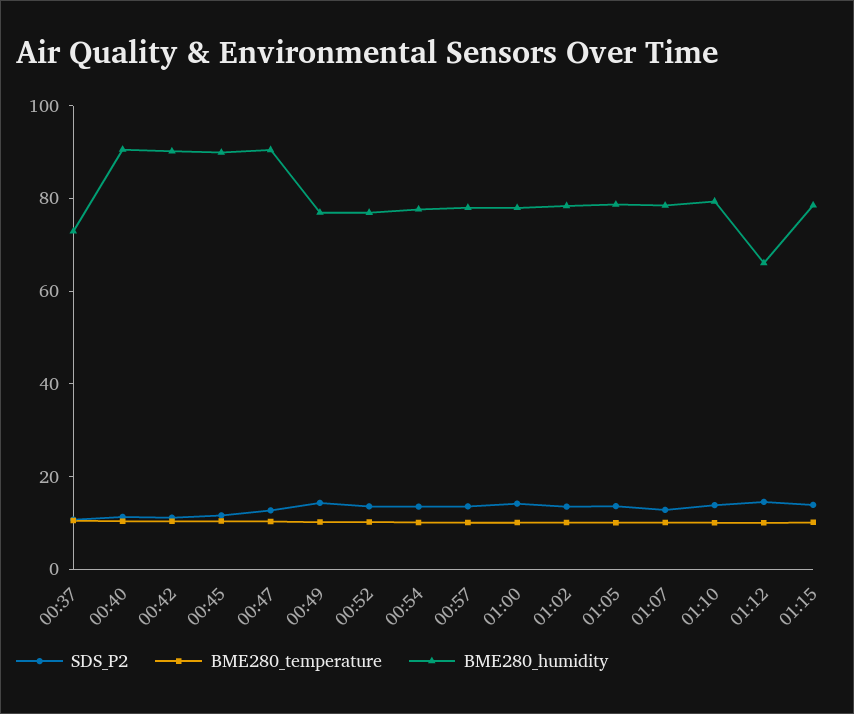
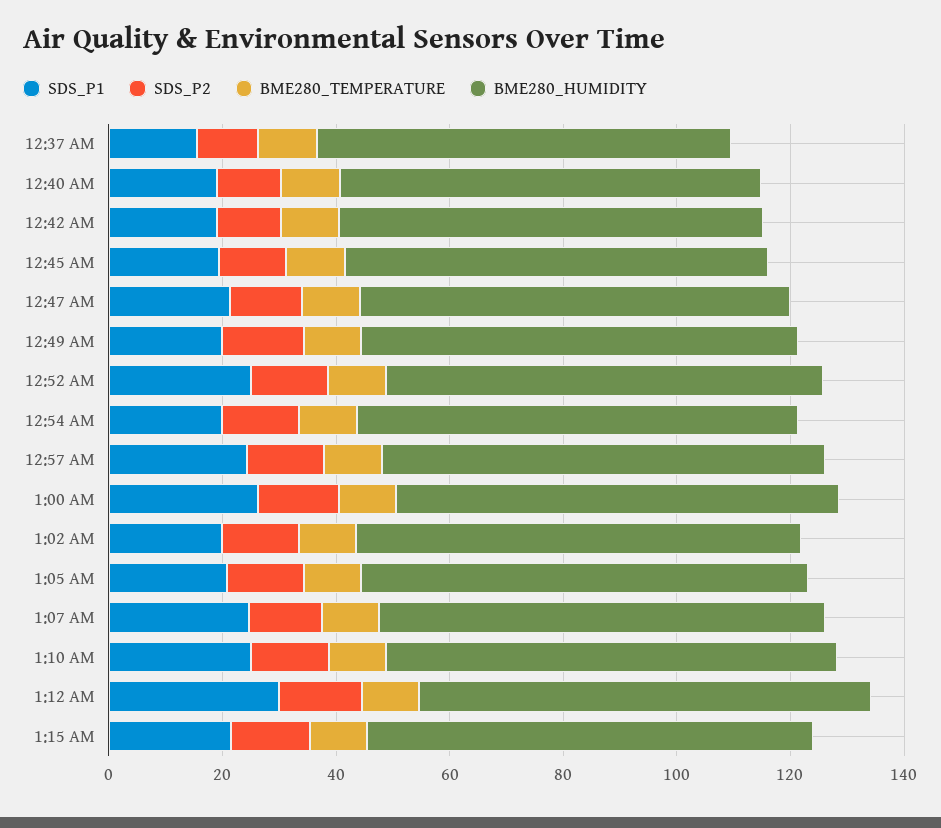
  {
    "SDS_P2": {
      "00:37": 10,
      "00:40": 10,
      "00:42": 10,
      "00:45": 10,
      "00:47": 15,
      "00:49": 15,
      "00:52": 15,
      "00:54": 15,
      "00:57": 15,
      "01:00": 15,
      "01:02": 15,
      "01:05": 15,
      "01:07": 15,
      "01:10": 15,
      "01:12": 15,
      "01:15": 15
    },
    "BME280_temperature": {
      "00:37": 10,
      "00:40": 10,
      "00:42": 10,
      "00:45": 10,
      "00:47": 10,
      "00:49": 10,
      "00:52": 10,
      "00:54": 10,
      "00:57": 10,
      "01:00": 10,
      "01:02": 10,
      "01:05": 10,
      "01:07": 10,
      "01:10": 10,
      "01:12": 10,
      "01:15": 10
    },
    "BME280_humidity": {
      "00:37": 75,
-     "00:40": 90,
+     "00:40": 75,
-     "00:42": 90,
+     "00:42": 75,
-     "00:45": 90,
+     "00:45": 75,
-     "00:47": 90,
+     "00:47": 75,
      "00:49": 75,
      "00:52": 75,
      "00:54": 80,
      "00:57": 80,
      "01:00": 80,
      "01:02": 80,
      "01:05": 80,
      "01:07": 80,
      "01:10": 80,
-     "01:12": 65,
+     "01:12": 80,
      "01:15": 80
-   }
+   },
+   "SDS_P1": {
+     "00:37": 15,
+     "00:40": 20,
+     "00:42": 20,
+     "00:45": 20,
+     "00:47": 20,
+     "00:49": 20,
+     "00:52": 25,
+     "00:54": 20,
+     "00:57": 25,
+     "01:00": 25,
+     "01:02": 20,
+     "01:05": 20,
+     "01:07": 25,
+     "01:10": 25,
+     "01:12": 30,
+     "01:15": 20
+   }
  }

